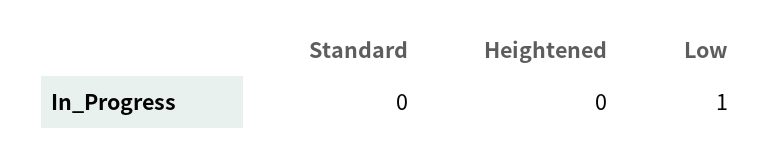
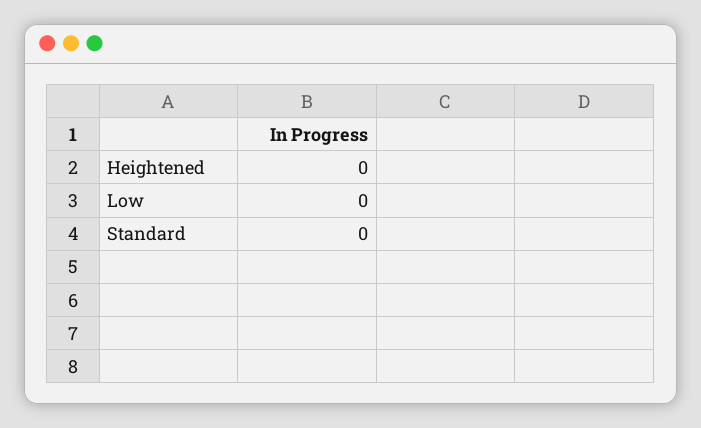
  {
    "Standard": 0,
    "Heightened": 0,
-   "Low": 1
+   "Low": 0
  }

